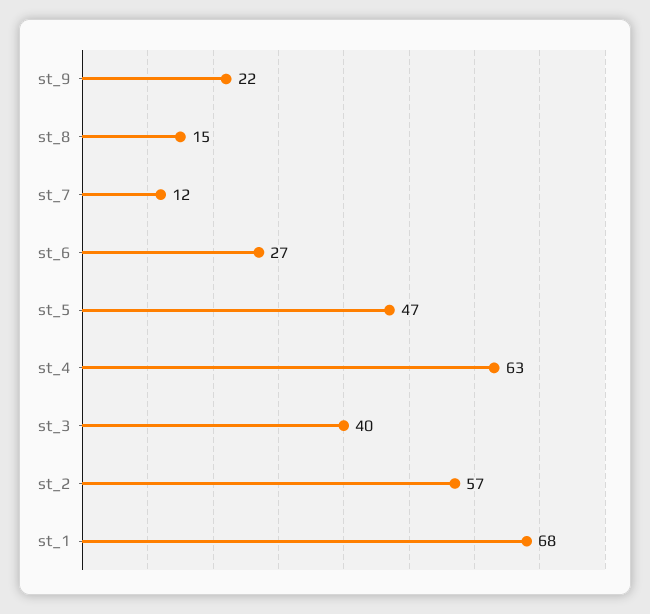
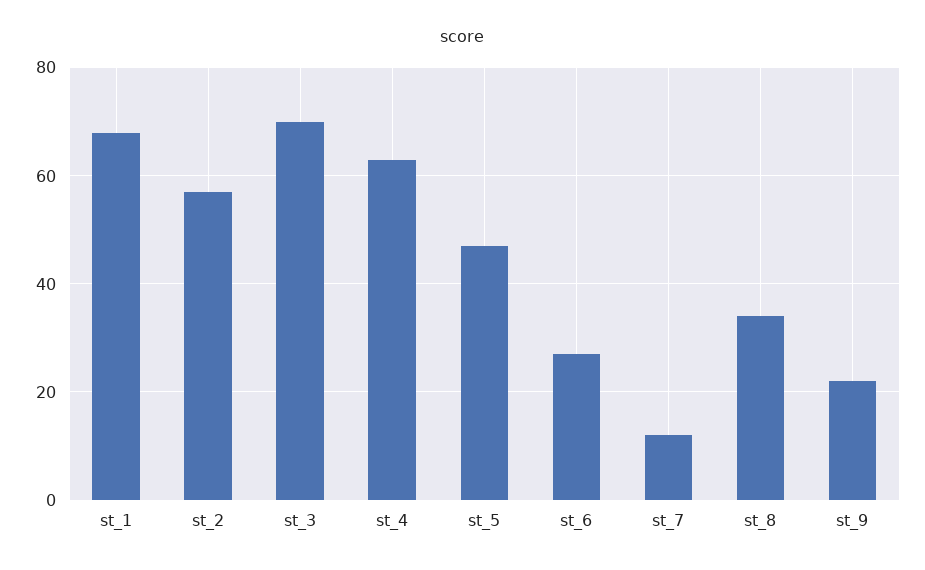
  {
    "st_9": 22,
-   "st_8": 15,
+   "st_8": 35,
    "st_7": 12,
    "st_6": 27,
    "st_5": 47,
    "st_4": 63,
-   "st_3": 40,
+   "st_3": 70,
    "st_2": 57,
    "st_1": 68
  }

